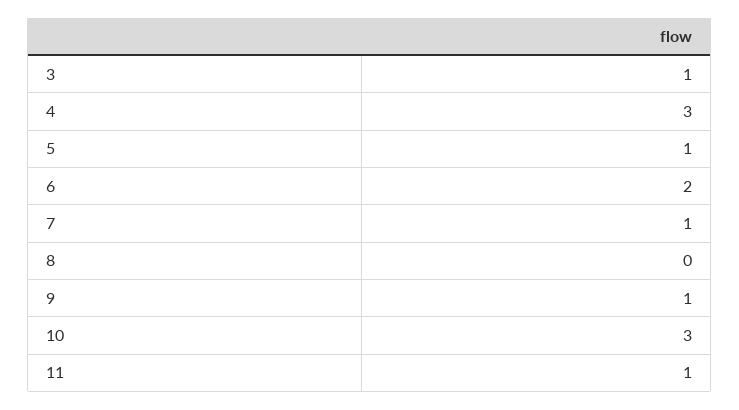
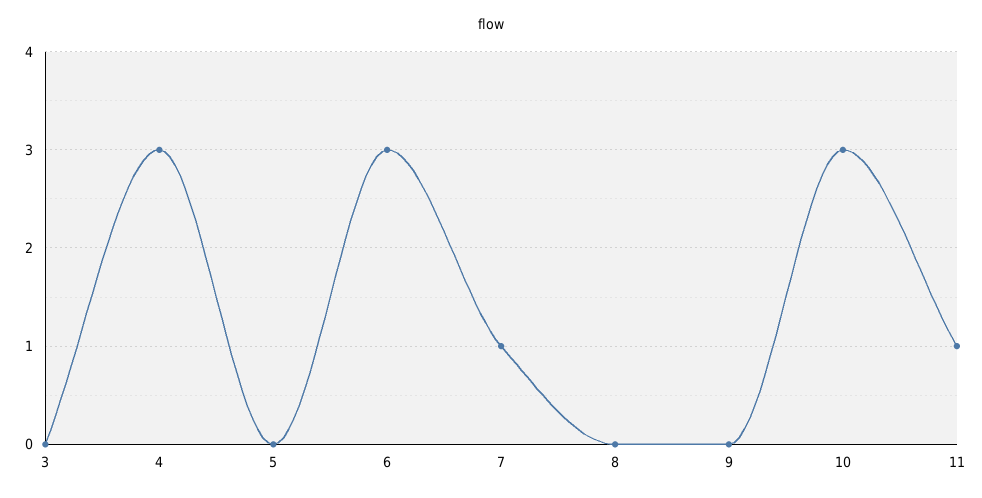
  {
-   "3": 1,
+   "3": 0,
    "4": 3,
-   "5": 1,
+   "5": 0,
-   "6": 2,
+   "6": 3,
    "7": 1,
    "8": 0,
-   "9": 1,
+   "9": 0,
    "10": 3,
    "11": 1
  }

